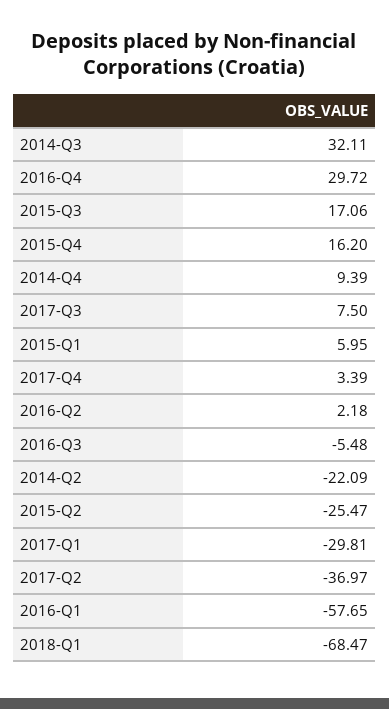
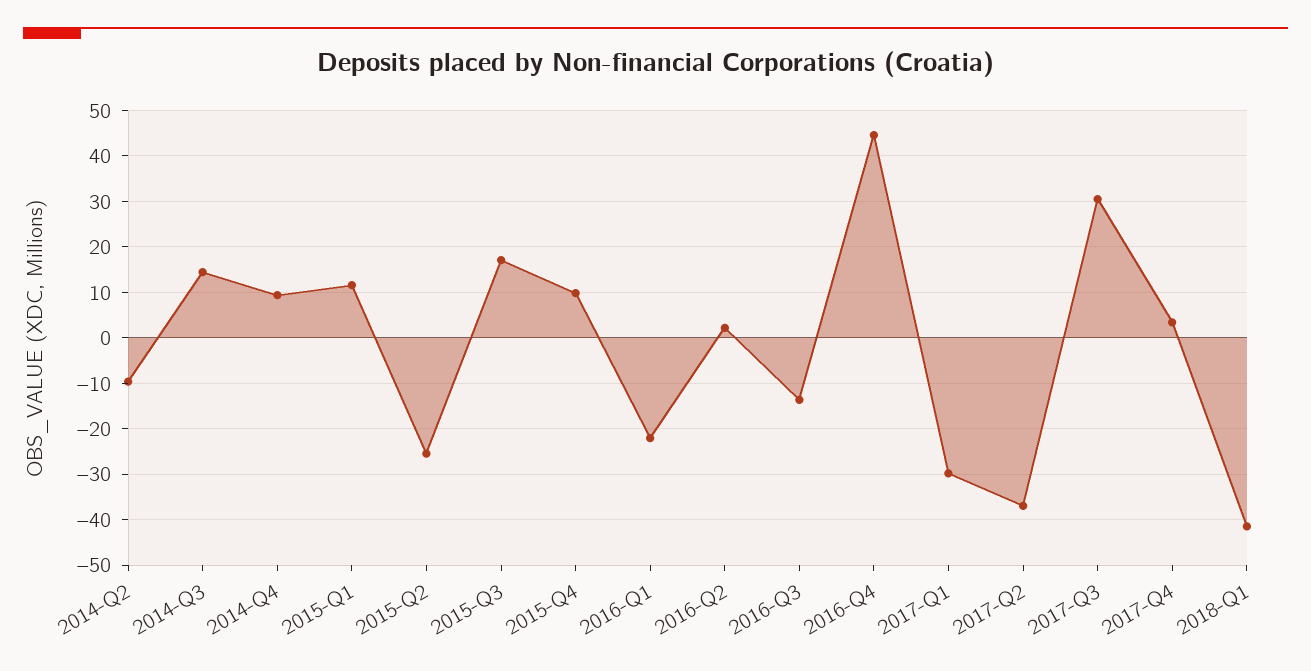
  {
-   "2014-Q3": 32.11,
+   "2014-Q3": 14,
-   "2016-Q4": 29.72,
+   "2016-Q4": 44,
    "2015-Q3": 17.06,
-   "2015-Q4": 16.2,
+   "2015-Q4": 10,
    "2014-Q4": 9.39,
-   "2017-Q3": 7.5,
+   "2017-Q3": 30,
-   "2015-Q1": 5.95,
+   "2015-Q1": 12,
    "2017-Q4": 3.39,
    "2016-Q2": 2.18,
-   "2016-Q3": -5.48,
+   "2016-Q3": -14,
-   "2014-Q2": -22.09,
+   "2014-Q2": -10,
    "2015-Q2": -25.47,
    "2017-Q1": -29.81,
    "2017-Q2": -36.97,
-   "2016-Q1": -57.65,
+   "2016-Q1": -22,
-   "2018-Q1": -68.47
+   "2018-Q1": -42
  }

